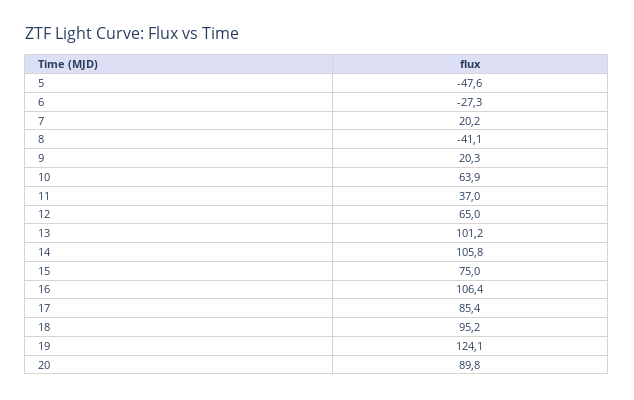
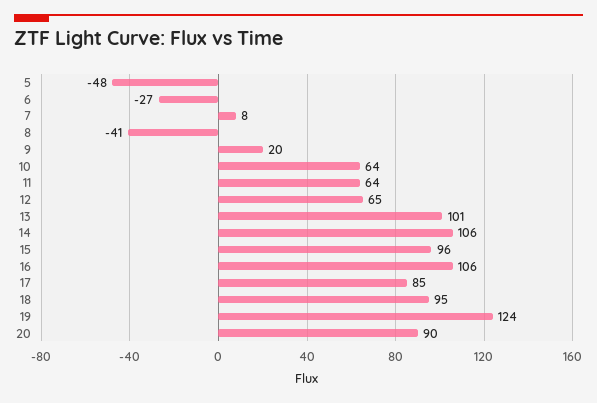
  {
    "5": -47.6,
    "6": -27.3,
-   "7": 20.2,
+   "7": 8,
    "8": -41.1,
    "9": 20.3,
    "10": 63.9,
-   "11": 37,
+   "11": 64,
    "12": 65,
    "13": 101.2,
    "14": 105.8,
-   "15": 75,
+   "15": 96,
    "16": 106.4,
    "17": 85.4,
    "18": 95.2,
    "19": 124.1,
    "20": 89.8
  }

